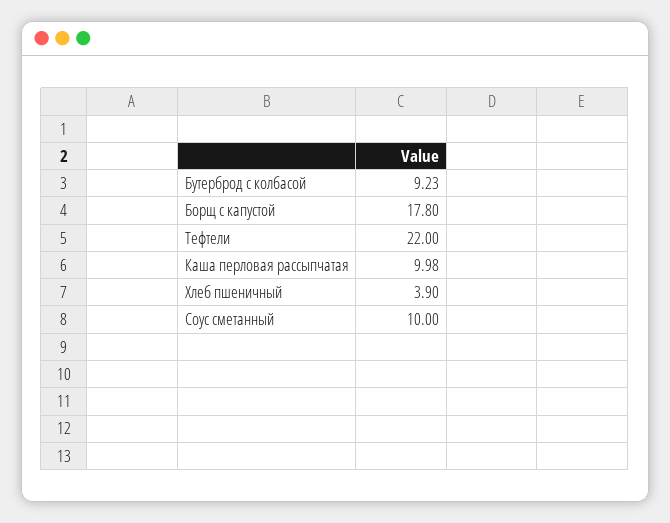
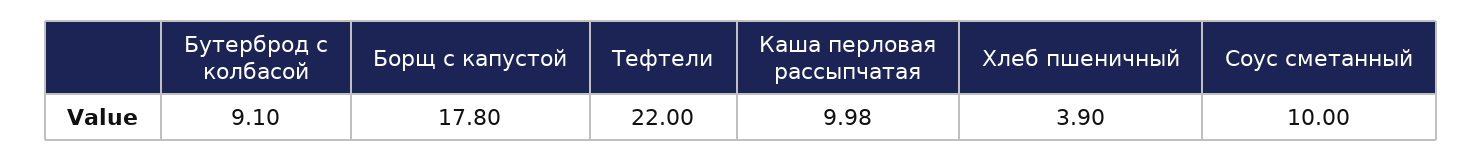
  {
-   "Бутерброд с колбасой": 9.23,
+   "Бутерброд с колбасой": 9.1,
    "Борщ с капустой": 17.8,
    "Тефтели": 22,
    "Каша перловая рассыпчатая": 9.98,
    "Хлеб пшеничный": 3.9,
    "Соус сметанный": 10
  }

